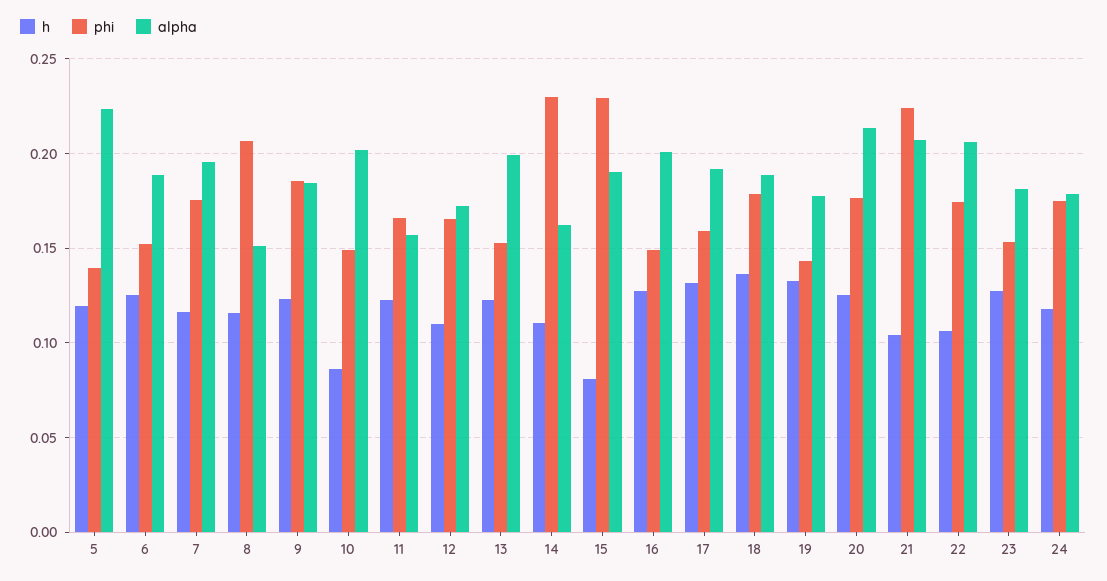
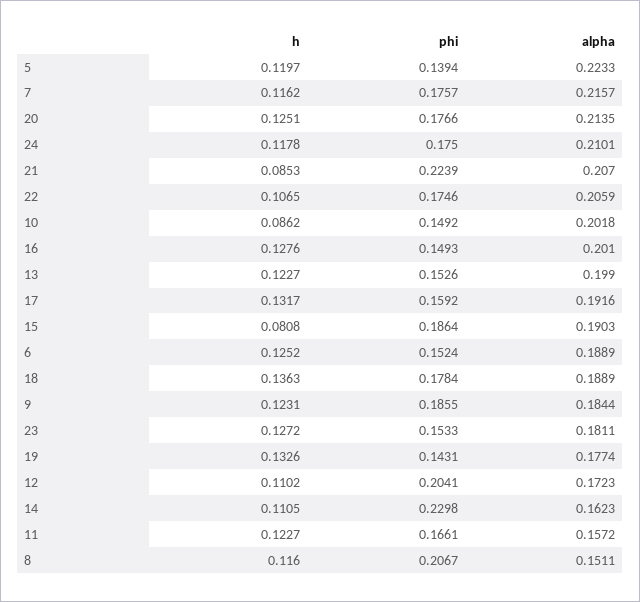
  {
    "h": {
      "5": 0.1197,
      "6": 0.1252,
      "7": 0.1162,
      "8": 0.116,
      "9": 0.1231,
      "10": 0.0862,
      "11": 0.1227,
      "12": 0.1102,
      "13": 0.1227,
      "14": 0.1105,
      "15": 0.0808,
      "16": 0.1276,
      "17": 0.1317,
      "18": 0.1363,
      "19": 0.1326,
      "20": 0.1251,
-     "21": 0.105,
+     "21": 0.0853,
      "22": 0.1065,
      "23": 0.1272,
      "24": 0.1178
    },
    "phi": {
      "5": 0.1394,
      "6": 0.1524,
      "7": 0.1757,
      "8": 0.2067,
      "9": 0.1855,
      "10": 0.1492,
      "11": 0.1661,
-     "12": 0.165,
+     "12": 0.2041,
      "13": 0.1526,
      "14": 0.2298,
-     "15": 0.23,
+     "15": 0.1864,
      "16": 0.1493,
      "17": 0.1592,
      "18": 0.1784,
      "19": 0.1431,
      "20": 0.1766,
      "21": 0.2239,
      "22": 0.1746,
      "23": 0.1533,
      "24": 0.175
    },
    "alpha": {
      "5": 0.2233,
      "6": 0.1889,
-     "7": 0.195,
+     "7": 0.2157,
      "8": 0.1511,
      "9": 0.1844,
      "10": 0.2018,
      "11": 0.1572,
      "12": 0.1723,
      "13": 0.199,
      "14": 0.1623,
      "15": 0.1903,
      "16": 0.201,
      "17": 0.1916,
      "18": 0.1889,
      "19": 0.1774,
      "20": 0.2135,
      "21": 0.207,
      "22": 0.2059,
      "23": 0.1811,
-     "24": 0.18
+     "24": 0.2101
    }
  }

